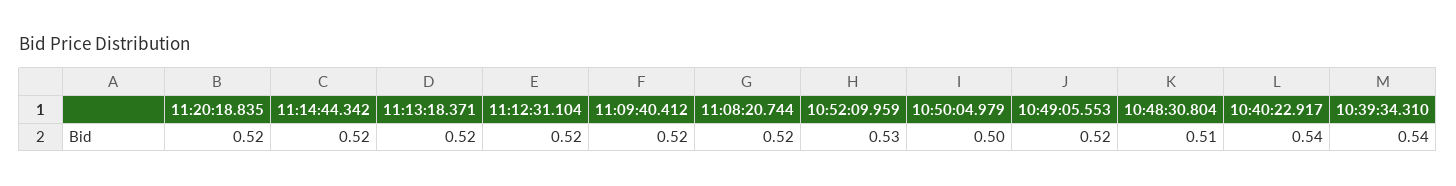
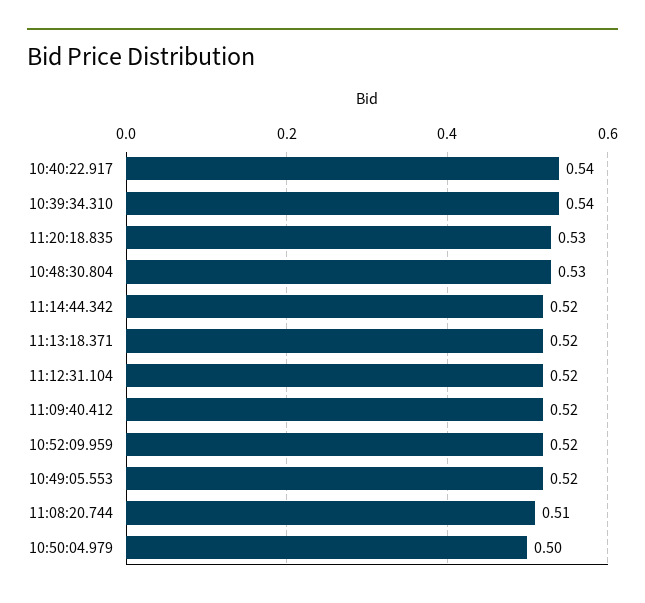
  {
-   "11:20:18.835": 0.52,
+   "11:20:18.835": 0.53,
    "11:14:44.342": 0.52,
    "11:13:18.371": 0.52,
    "11:12:31.104": 0.52,
    "11:09:40.412": 0.52,
-   "11:08:20.744": 0.52,
+   "11:08:20.744": 0.51,
-   "10:52:09.959": 0.53,
+   "10:52:09.959": 0.52,
    "10:50:04.979": 0.5,
    "10:49:05.553": 0.52,
-   "10:48:30.804": 0.51,
+   "10:48:30.804": 0.53,
    "10:40:22.917": 0.54,
    "10:39:34.310": 0.54
  }

